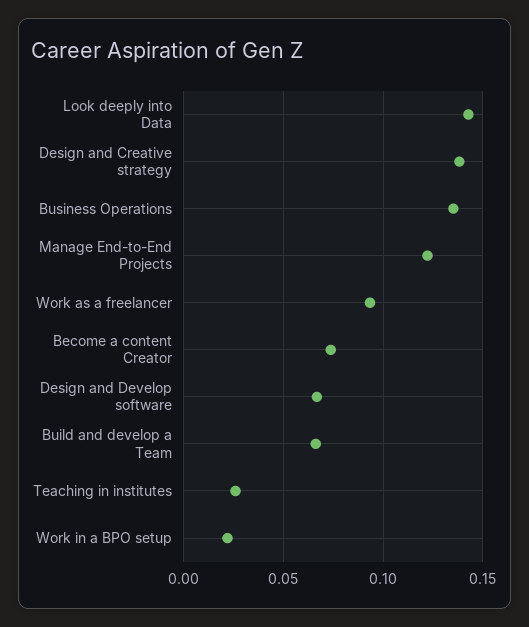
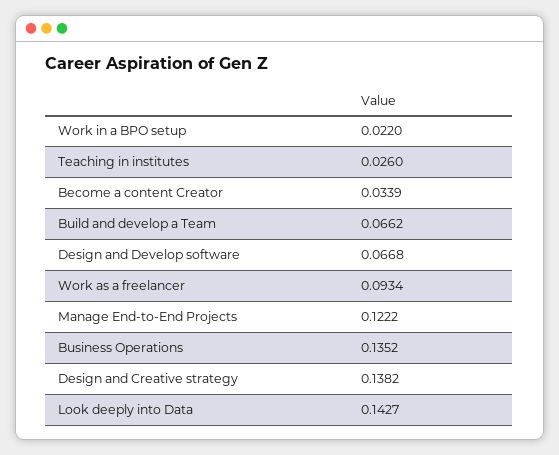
  {
    "Look deeply into Data": 0.1427,
    "Design and Creative strategy": 0.1382,
    "Business Operations": 0.1352,
    "Manage End-to-End Projects": 0.1222,
    "Work as a freelancer": 0.0934,
-   "Become a content Creator": 0.075,
+   "Become a content Creator": 0.0339,
    "Design and Develop software": 0.0668,
    "Build and develop a Team": 0.0662,
    "Teaching in institutes": 0.026,
    "Work in a BPO setup": 0.022
  }

